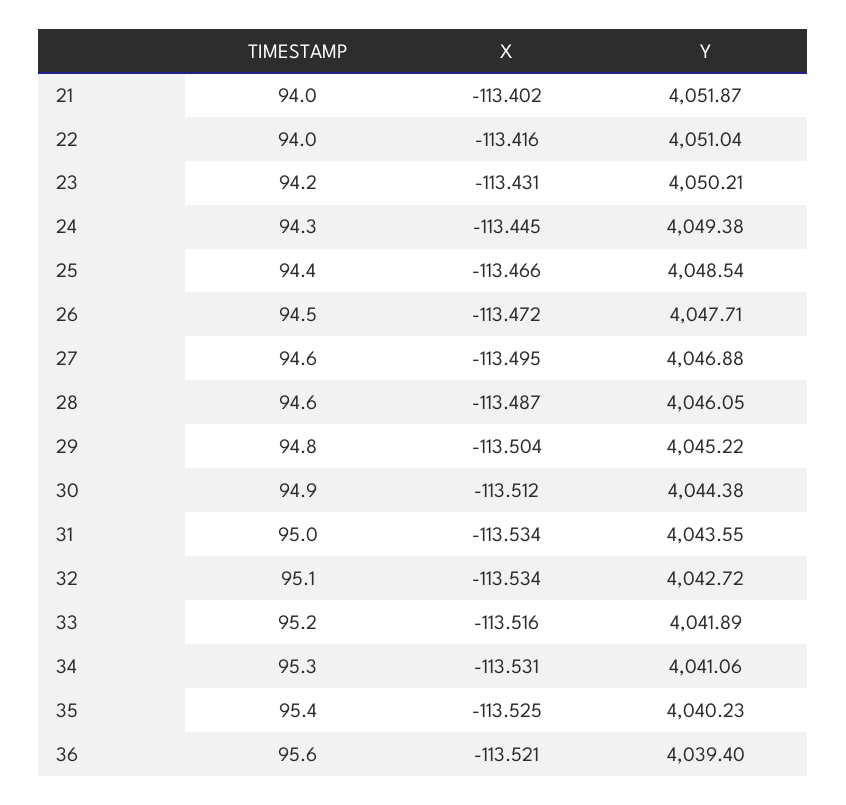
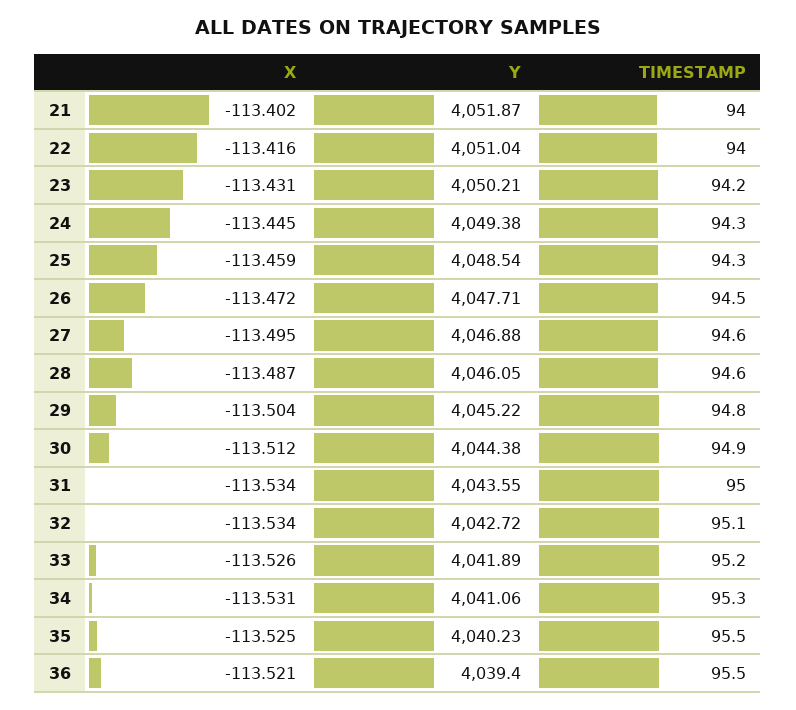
  {
    "TIMESTAMP": {
      "21": 94,
      "22": 94,
      "23": 94.2,
      "24": 94.3,
-     "25": 94.4,
+     "25": 94.3,
      "26": 94.5,
      "27": 94.6,
      "28": 94.6,
      "29": 94.8,
      "30": 94.9,
      "31": 95,
      "32": 95.1,
      "33": 95.2,
      "34": 95.3,
-     "35": 95.4,
+     "35": 95.5,
-     "36": 95.6
+     "36": 95.5
    },
    "X": {
      "21": -113.402,
      "22": -113.416,
      "23": -113.431,
      "24": -113.445,
-     "25": -113.466,
+     "25": -113.459,
      "26": -113.472,
      "27": -113.495,
      "28": -113.487,
      "29": -113.504,
      "30": -113.512,
      "31": -113.534,
      "32": -113.534,
-     "33": -113.516,
+     "33": -113.526,
      "34": -113.531,
      "35": -113.525,
      "36": -113.521
    },
    "Y": {
      "21": 4051.87,
      "22": 4051.04,
      "23": 4050.21,
      "24": 4049.38,
      "25": 4048.54,
      "26": 4047.71,
      "27": 4046.88,
      "28": 4046.05,
      "29": 4045.22,
      "30": 4044.38,
      "31": 4043.55,
      "32": 4042.72,
      "33": 4041.89,
      "34": 4041.06,
      "35": 4040.23,
      "36": 4039.4
    }
  }

